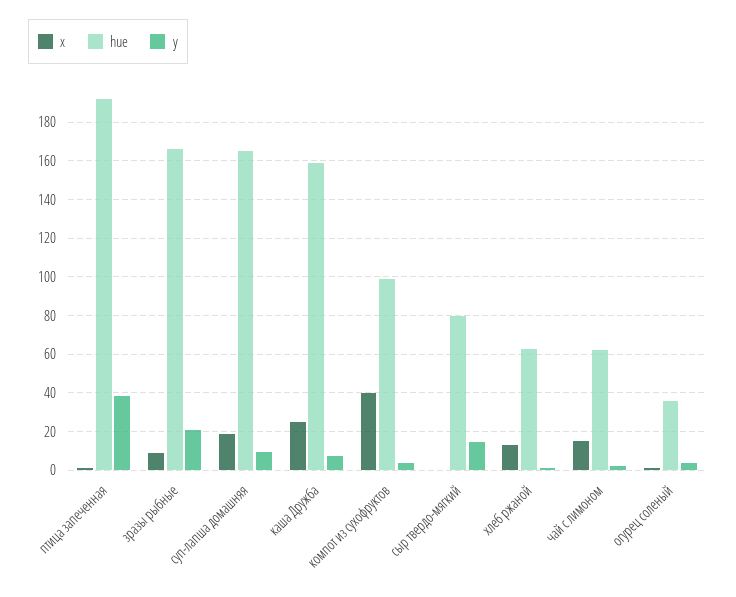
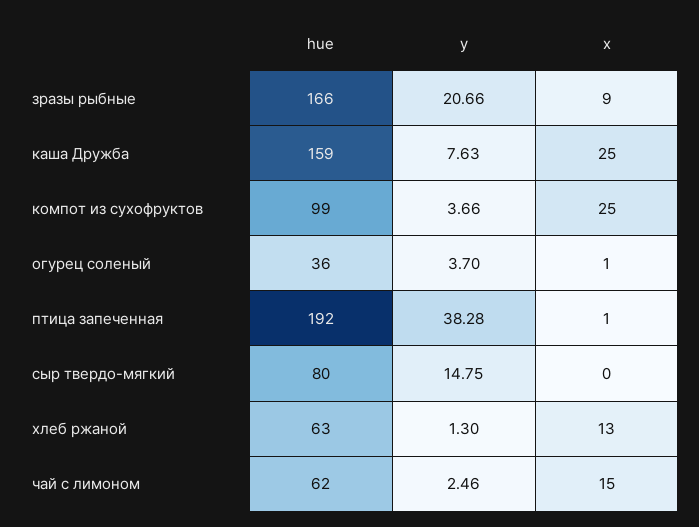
  {
    "x": {
      "птица запеченная": 1,
      "зразы рыбные": 9,
-     "суп-лапша домашняя": 20,
      "каша Дружба": 25,
-     "компот из сухофруктов": 40,
+     "компот из сухофруктов": 25,
      "сыр твердо-мягкий": 0,
      "хлеб ржаной": 13,
      "чай с лимоном": 15,
      "огурец соленый": 1
    },
    "hue": {
      "птица запеченная": 192,
      "зразы рыбные": 166,
-     "суп-лапша домашняя": 165,
      "каша Дружба": 159,
      "компот из сухофруктов": 99,
      "сыр твердо-мягкий": 80,
      "хлеб ржаной": 63,
      "чай с лимоном": 62,
      "огурец соленый": 36
    },
    "y": {
      "птица запеченная": 38.28,
      "зразы рыбные": 20.66,
-     "суп-лапша домашняя": 10,
      "каша Дружба": 7.63,
      "компот из сухофруктов": 3.66,
      "сыр твердо-мягкий": 14.75,
      "хлеб ржаной": 1.3,
      "чай с лимоном": 2.46,
      "огурец соленый": 3.7
    }
  }

